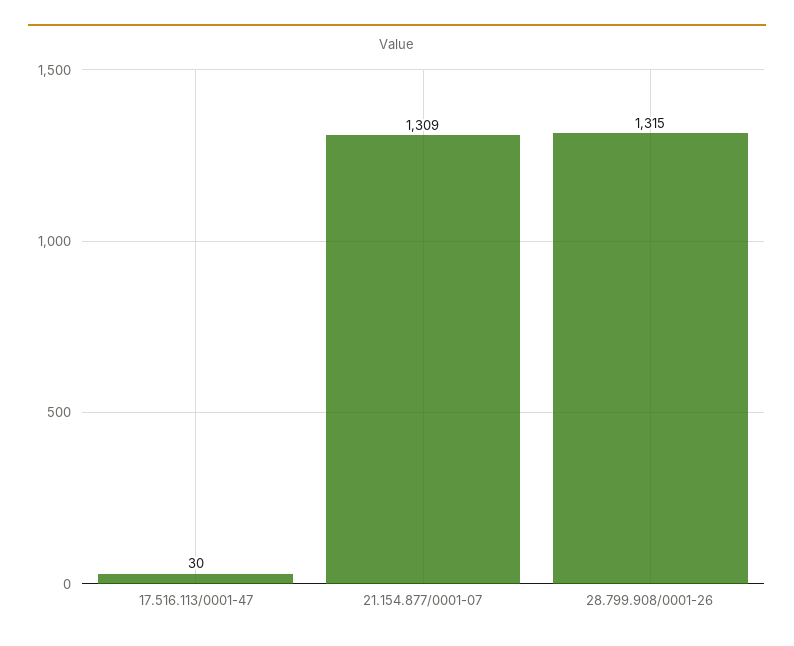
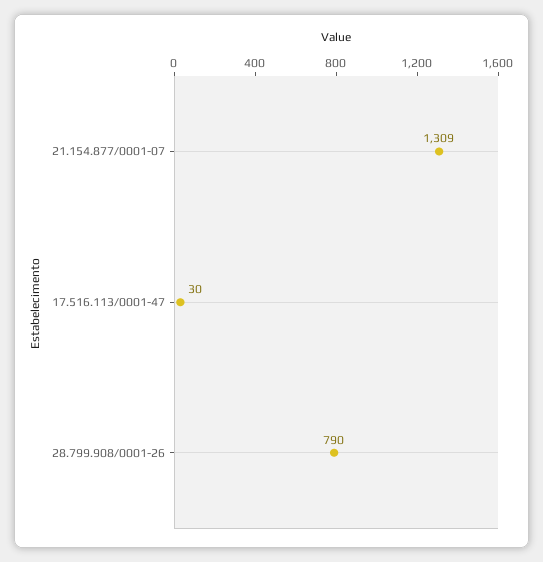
  {
    "17.516.113/0001-47": 30,
    "21.154.877/0001-07": 1309,
-   "28.799.908/0001-26": 1315
+   "28.799.908/0001-26": 790
  }

